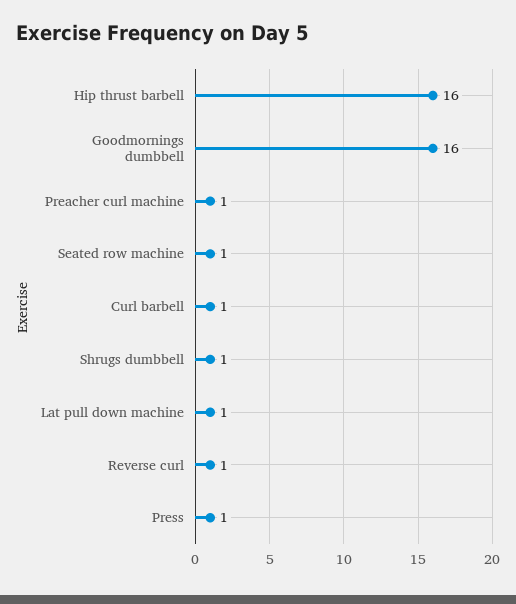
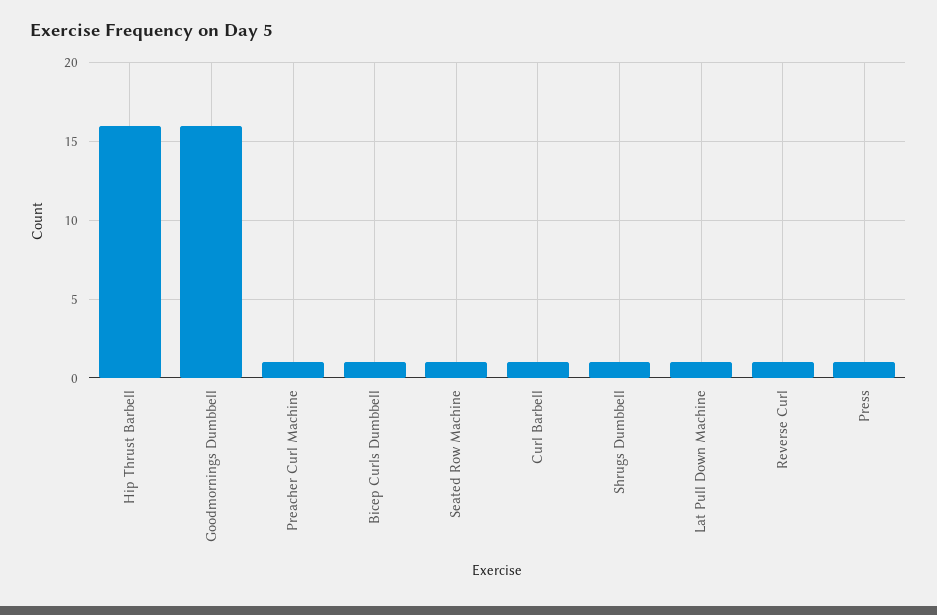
  {
    "Hip thrust barbell": 16,
    "Goodmornings dumbbell": 16,
    "Preacher curl machine": 1,
    "Seated row machine": 1,
    "Curl barbell": 1,
    "Shrugs dumbbell": 1,
    "Lat pull down machine": 1,
    "Reverse curl": 1,
-   "Press": 1
+   "Press": 1,
+   "Bicep Curls Dumbbell": 1
  }

